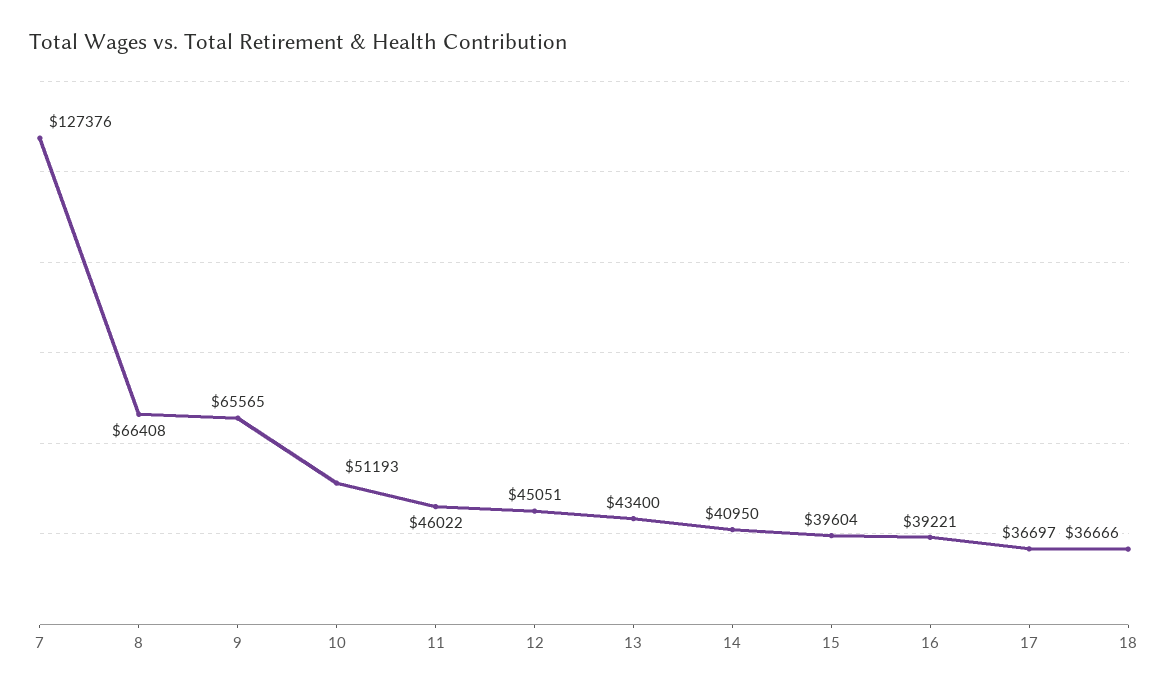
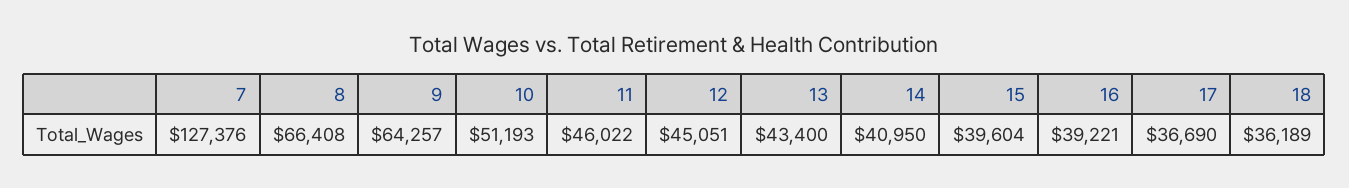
  {
    "7": 127376,
    "8": 66408,
-   "9": 65565,
+   "9": 64257,
    "10": 51193,
    "11": 46022,
    "12": 45051,
    "13": 43400,
    "14": 40950,
    "15": 39604,
    "16": 39221,
-   "17": 36697,
+   "17": 36690,
-   "18": 36666
+   "18": 36189
  }

